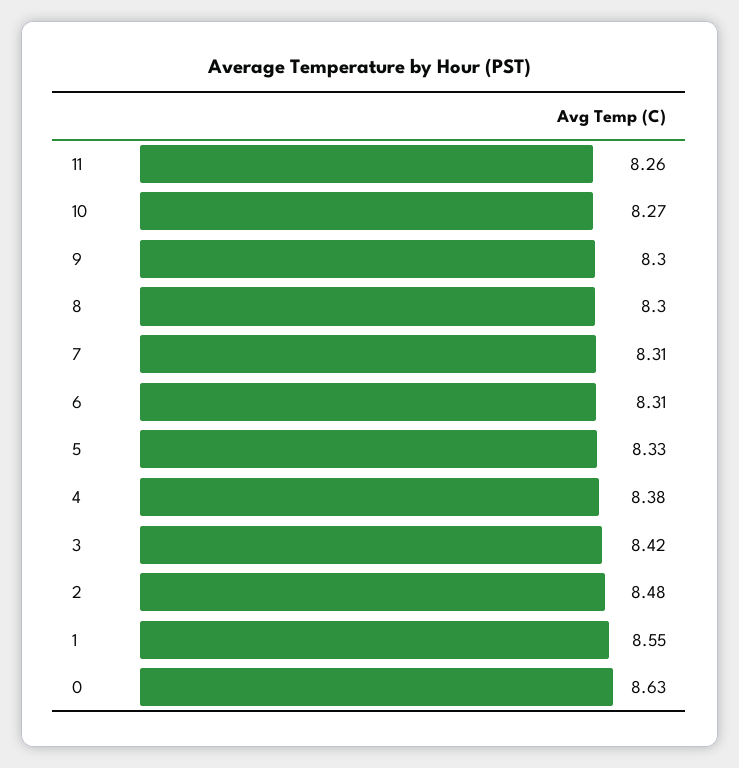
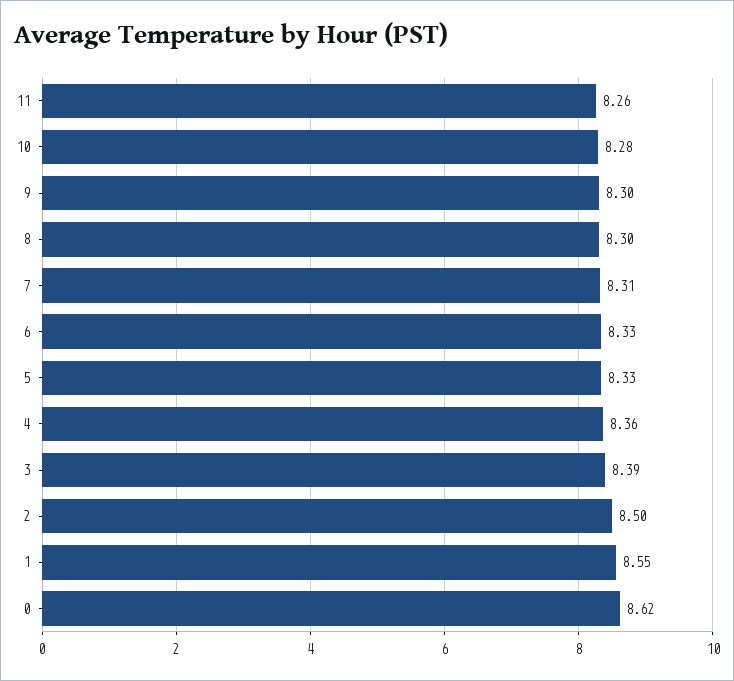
  {
    "11": 8.26,
-   "10": 8.27,
+   "10": 8.28,
    "9": 8.3,
    "8": 8.3,
    "7": 8.31,
-   "6": 8.31,
+   "6": 8.33,
    "5": 8.33,
-   "4": 8.38,
+   "4": 8.36,
-   "3": 8.42,
+   "3": 8.39,
-   "2": 8.48,
+   "2": 8.5,
    "1": 8.55,
-   "0": 8.63
+   "0": 8.62
  }

